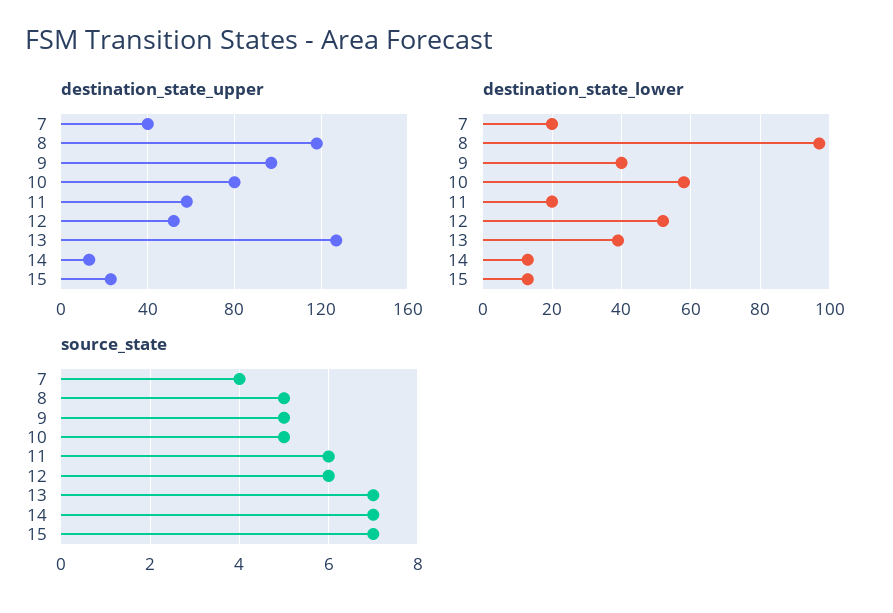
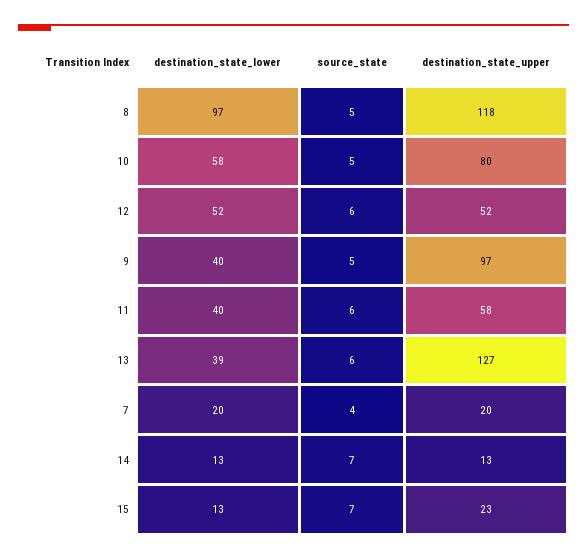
  {
    "destination_state_upper": {
-     "7": 40,
+     "7": 20,
      "8": 118,
      "9": 97,
      "10": 80,
      "11": 58,
      "12": 52,
      "13": 127,
      "14": 13,
      "15": 23
    },
    "destination_state_lower": {
      "7": 20,
      "8": 97,
      "9": 40,
      "10": 58,
-     "11": 20,
+     "11": 40,
      "12": 52,
      "13": 39,
      "14": 13,
      "15": 13
    },
    "source_state": {
      "7": 4,
      "8": 5,
      "9": 5,
      "10": 5,
      "11": 6,
      "12": 6,
-     "13": 7,
+     "13": 6,
      "14": 7,
      "15": 7
    }
  }

